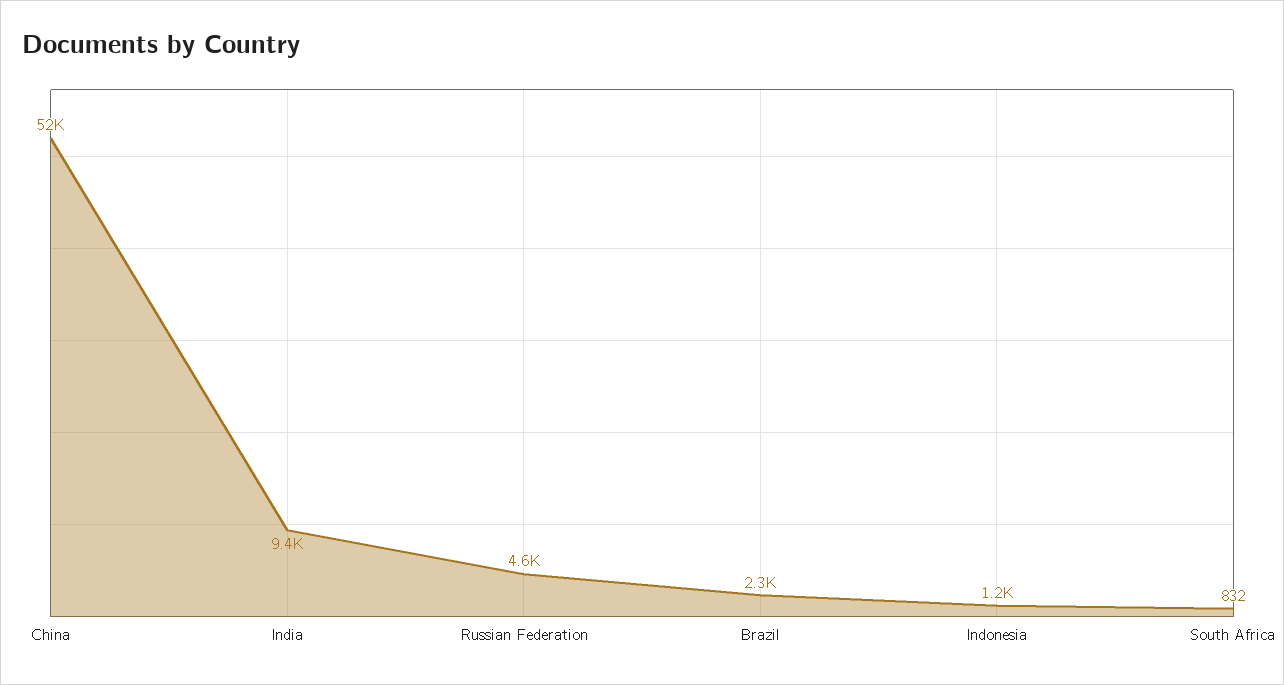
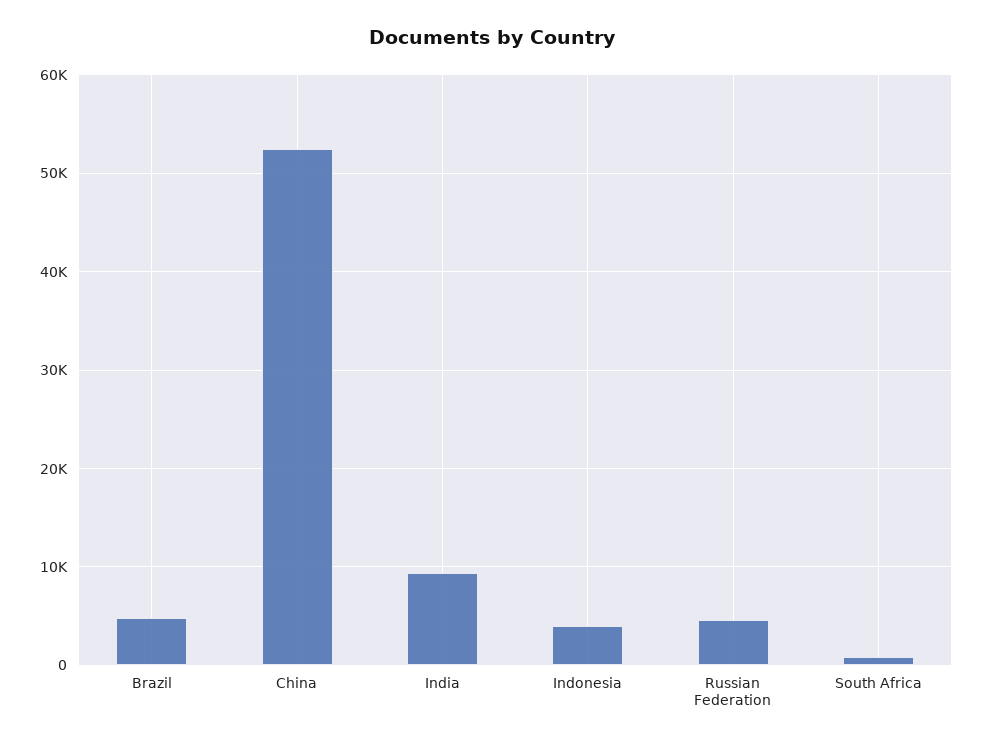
  {
    "China": 52000,
    "India": 9400,
    "Russian Federation": 4600,
-   "Brazil": 2300,
+   "Brazil": 5000,
-   "Indonesia": 1200,
+   "Indonesia": 4000,
    "South Africa": 832
  }

